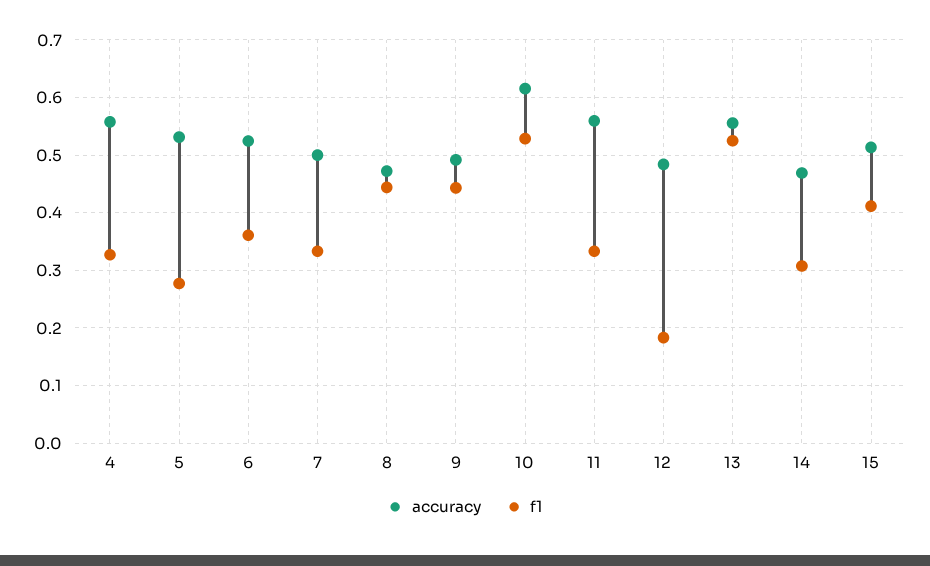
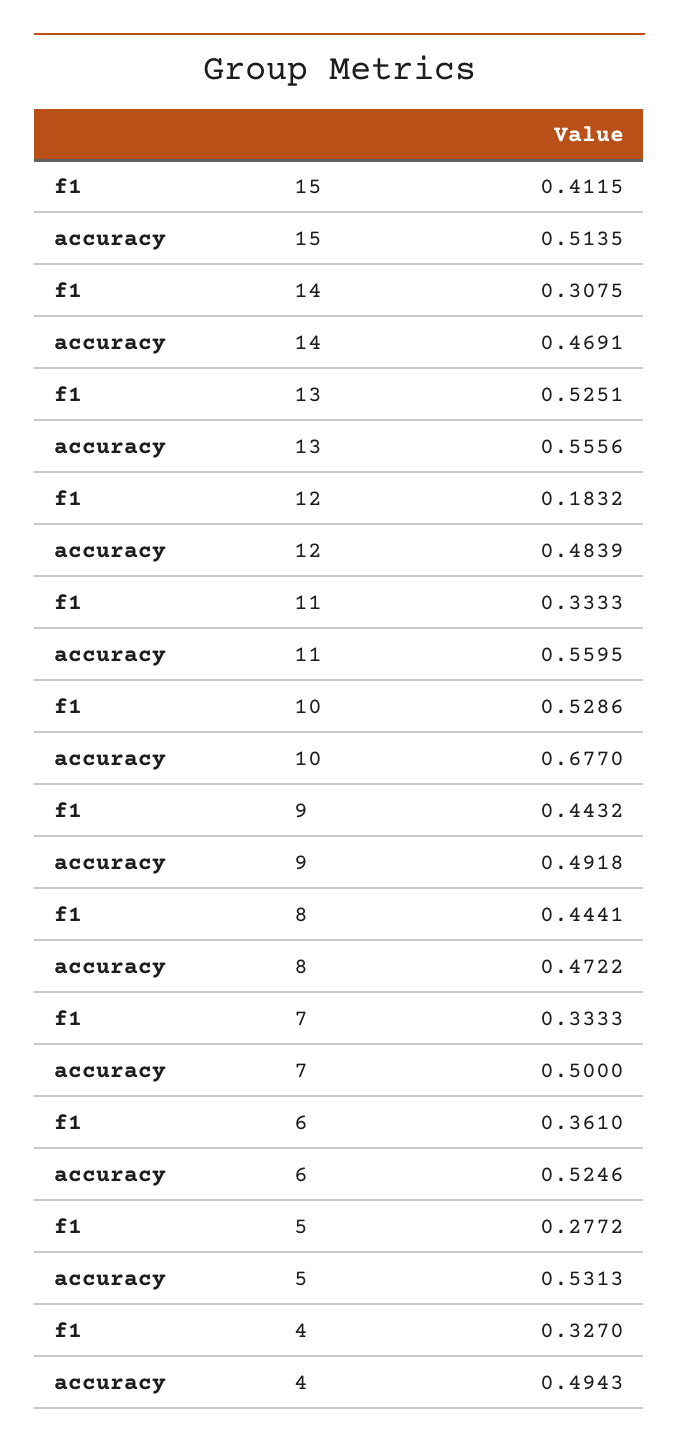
  {
    "accuracy": {
-     "4": 0.56,
+     "4": 0.4943,
      "5": 0.5313,
      "6": 0.5246,
      "7": 0.5,
      "8": 0.4722,
      "9": 0.4918,
-     "10": 0.62,
+     "10": 0.677,
      "11": 0.5595,
      "12": 0.4839,
      "13": 0.5556,
      "14": 0.4691,
      "15": 0.5135
    },
    "f1": {
      "4": 0.327,
      "5": 0.2772,
      "6": 0.361,
      "7": 0.3333,
      "8": 0.4441,
      "9": 0.4432,
      "10": 0.5286,
      "11": 0.3333,
      "12": 0.1832,
      "13": 0.5251,
      "14": 0.3075,
      "15": 0.4115
    }
  }

